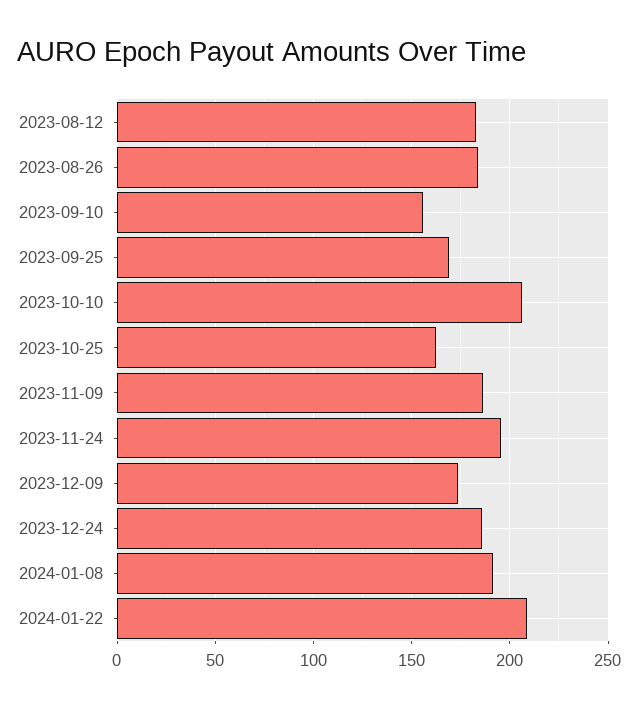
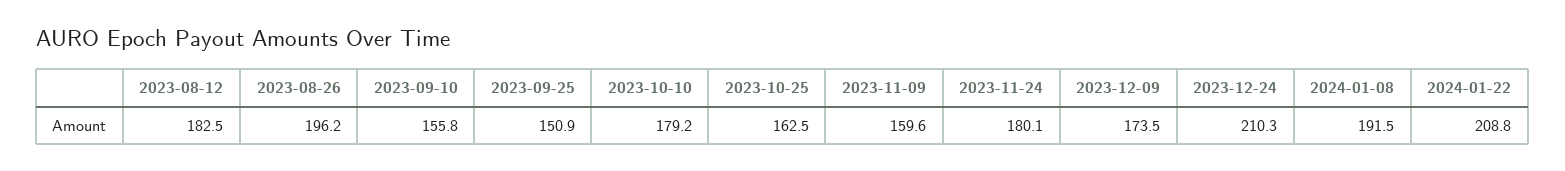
  {
    "2023-08-12": 182.5,
-   "2023-08-26": 185,
+   "2023-08-26": 196.2,
    "2023-09-10": 155.8,
-   "2023-09-25": 170,
+   "2023-09-25": 150.9,
-   "2023-10-10": 205,
+   "2023-10-10": 179.2,
    "2023-10-25": 162.5,
-   "2023-11-09": 185,
+   "2023-11-09": 159.6,
-   "2023-11-24": 195,
+   "2023-11-24": 180.1,
    "2023-12-09": 173.5,
-   "2023-12-24": 185,
+   "2023-12-24": 210.3,
    "2024-01-08": 191.5,
    "2024-01-22": 208.8
  }

